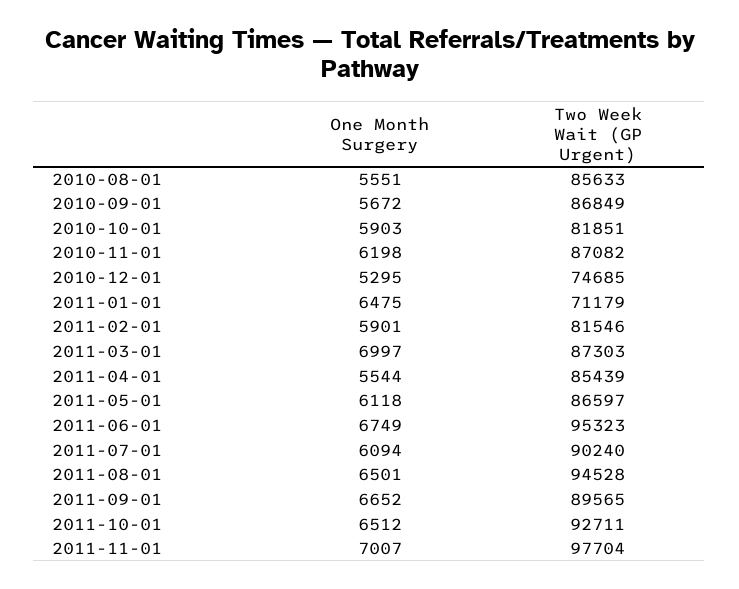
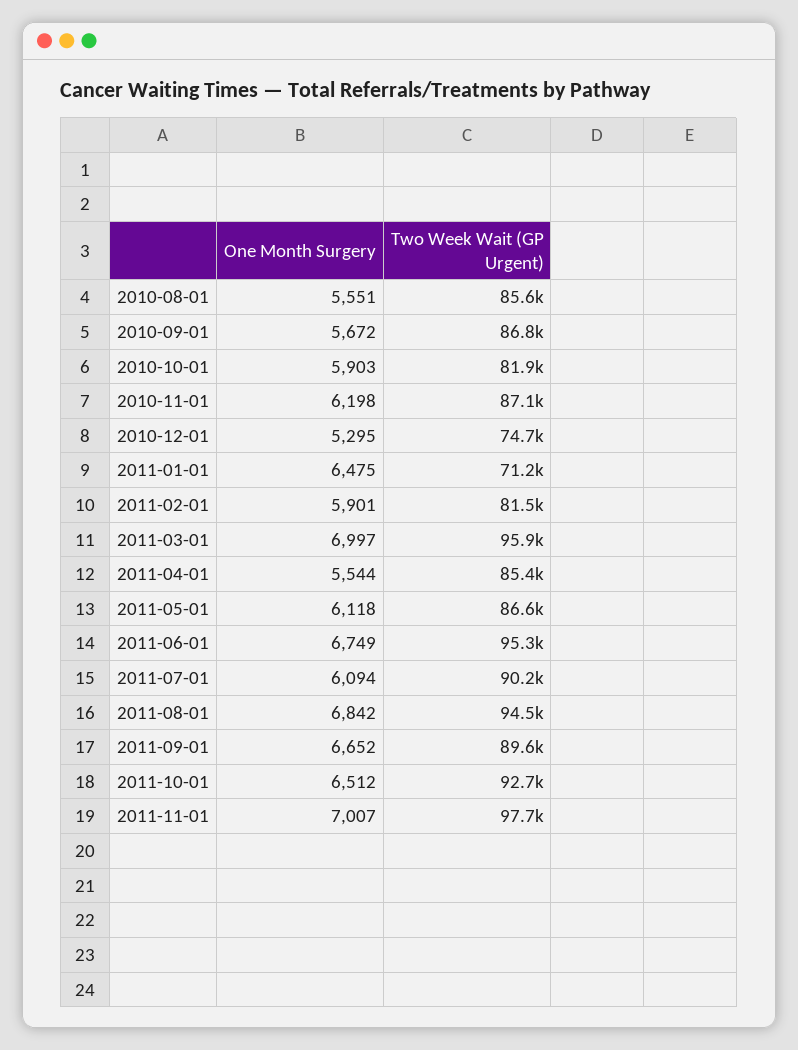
  {
    "One Month Surgery": {
      "2010-08-01": 5551,
      "2010-09-01": 5672,
      "2010-10-01": 5903,
      "2010-11-01": 6198,
      "2010-12-01": 5295,
      "2011-01-01": 6475,
      "2011-02-01": 5901,
      "2011-03-01": 6997,
      "2011-04-01": 5544,
      "2011-05-01": 6118,
      "2011-06-01": 6749,
      "2011-07-01": 6094,
-     "2011-08-01": 6501,
+     "2011-08-01": 6842,
      "2011-09-01": 6652,
      "2011-10-01": 6512,
      "2011-11-01": 7007
    },
    "Two Week Wait (GP Urgent)": {
      "2010-08-01": 85633,
      "2010-09-01": 86849,
      "2010-10-01": 81851,
      "2010-11-01": 87082,
      "2010-12-01": 74685,
      "2011-01-01": 71179,
      "2011-02-01": 81546,
-     "2011-03-01": 87303,
+     "2011-03-01": 95900,
      "2011-04-01": 85439,
      "2011-05-01": 86597,
      "2011-06-01": 95323,
      "2011-07-01": 90240,
      "2011-08-01": 94528,
      "2011-09-01": 89565,
      "2011-10-01": 92711,
      "2011-11-01": 97704
    }
  }

